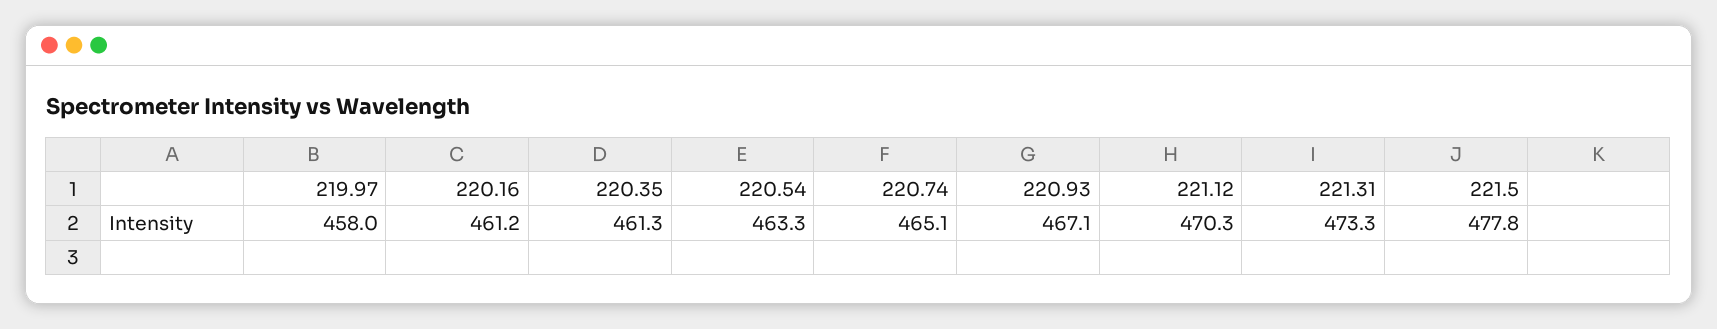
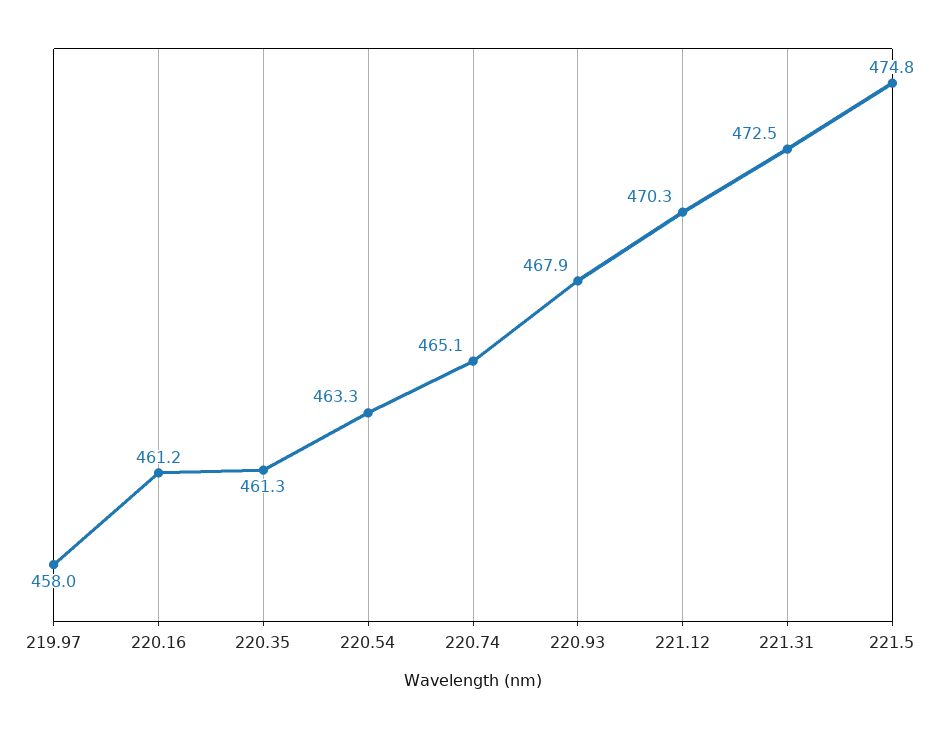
  {
    "219.97": 458,
    "220.16": 461.2,
    "220.35": 461.3,
    "220.54": 463.3,
    "220.74": 465.1,
-   "220.93": 467.1,
+   "220.93": 467.9,
    "221.12": 470.3,
-   "221.31": 473.3,
+   "221.31": 472.5,
-   "221.5": 477.8
+   "221.5": 474.8
  }

